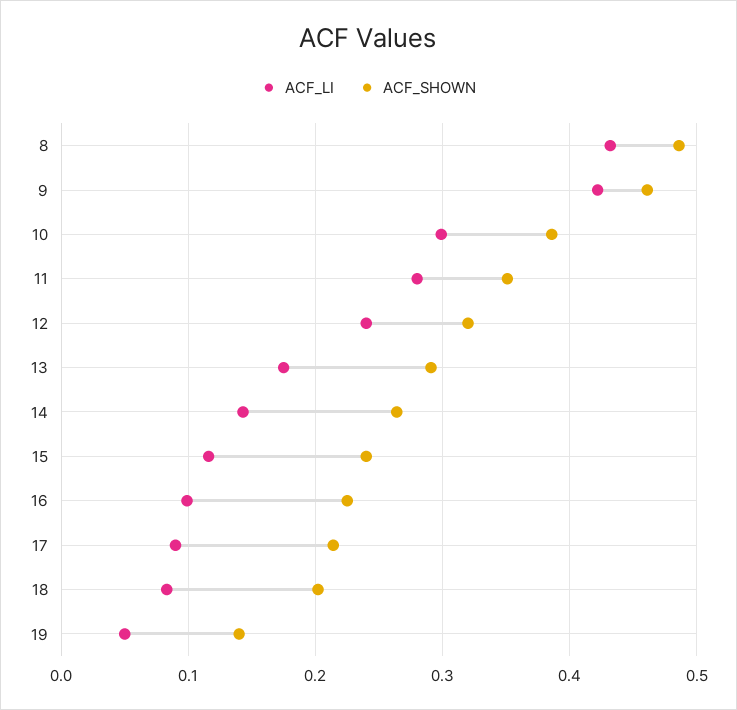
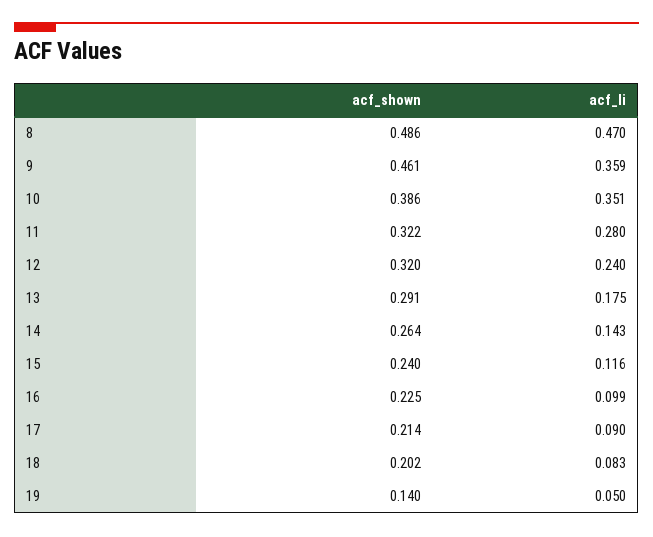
  {
    "ACF_LI": {
-     "8": 0.43,
+     "8": 0.47,
-     "9": 0.42,
+     "9": 0.359,
-     "10": 0.3,
+     "10": 0.351,
      "11": 0.28,
      "12": 0.24,
      "13": 0.175,
      "14": 0.143,
      "15": 0.116,
      "16": 0.099,
      "17": 0.09,
      "18": 0.083,
      "19": 0.05
    },
    "ACF_SHOWN": {
      "8": 0.486,
      "9": 0.461,
      "10": 0.386,
-     "11": 0.35,
+     "11": 0.322,
      "12": 0.32,
      "13": 0.291,
      "14": 0.264,
      "15": 0.24,
      "16": 0.225,
      "17": 0.214,
      "18": 0.202,
      "19": 0.14
    }
  }

